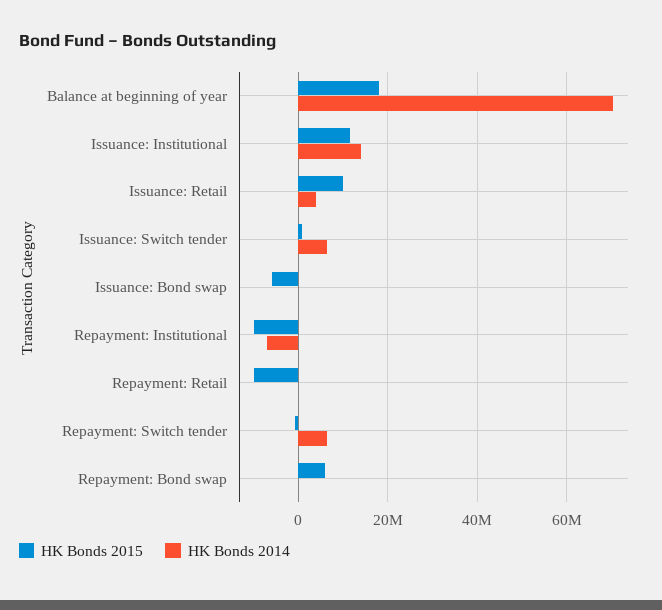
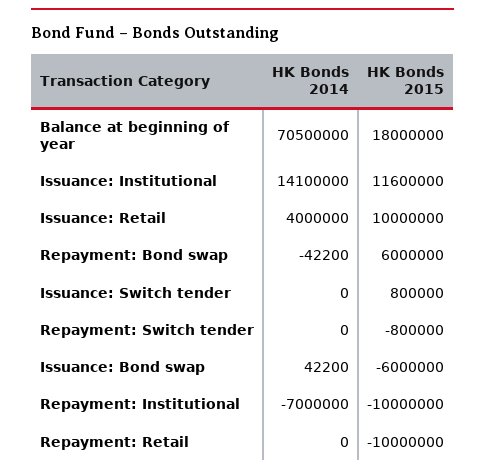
  {
    "HK Bonds 2015": {
      "Balance at beginning of year": 18000000,
      "Issuance: Institutional": 11600000,
      "Issuance: Retail": 10000000,
      "Issuance: Switch tender": 800000,
      "Issuance: Bond swap": -6000000,
      "Repayment: Institutional": -10000000,
      "Repayment: Retail": -10000000,
      "Repayment: Switch tender": -800000,
      "Repayment: Bond swap": 6000000
    },
    "HK Bonds 2014": {
      "Balance at beginning of year": 70500000,
      "Issuance: Institutional": 14100000,
      "Issuance: Retail": 4000000,
-     "Issuance: Switch tender": 6000000,
+     "Issuance: Switch tender": 0,
      "Issuance: Bond swap": 42200,
      "Repayment: Institutional": -7000000,
      "Repayment: Retail": 0,
-     "Repayment: Switch tender": 6000000,
+     "Repayment: Switch tender": 0,
      "Repayment: Bond swap": -42200
    }
  }

